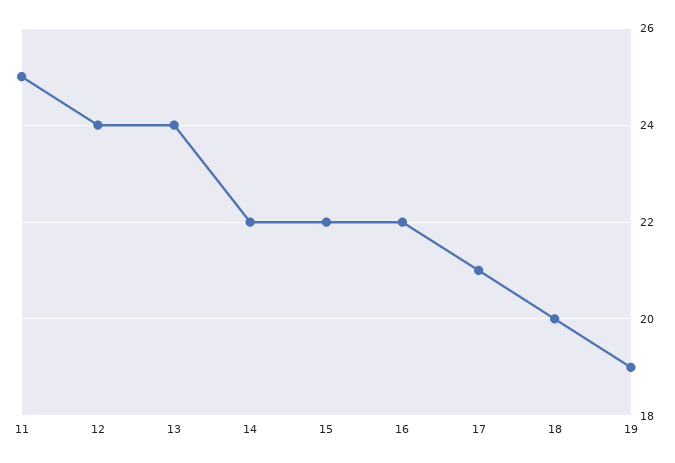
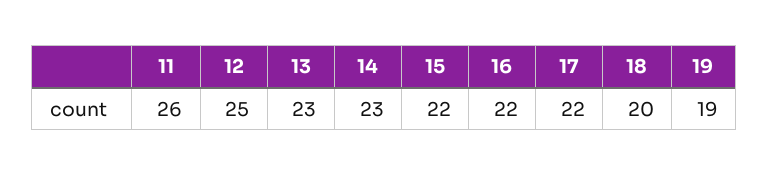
  {
-   "11": 25,
+   "11": 26,
-   "12": 24,
+   "12": 25,
-   "13": 24,
+   "13": 23,
-   "14": 22,
+   "14": 23,
    "15": 22,
    "16": 22,
-   "17": 21,
+   "17": 22,
    "18": 20,
    "19": 19
  }

